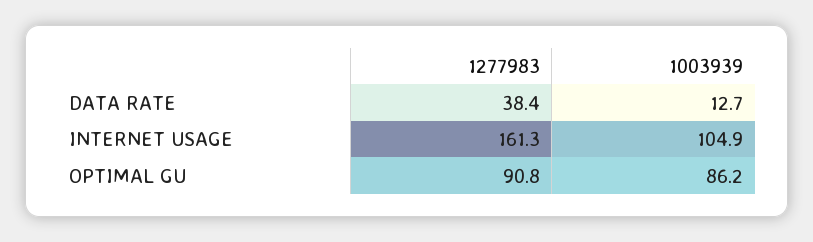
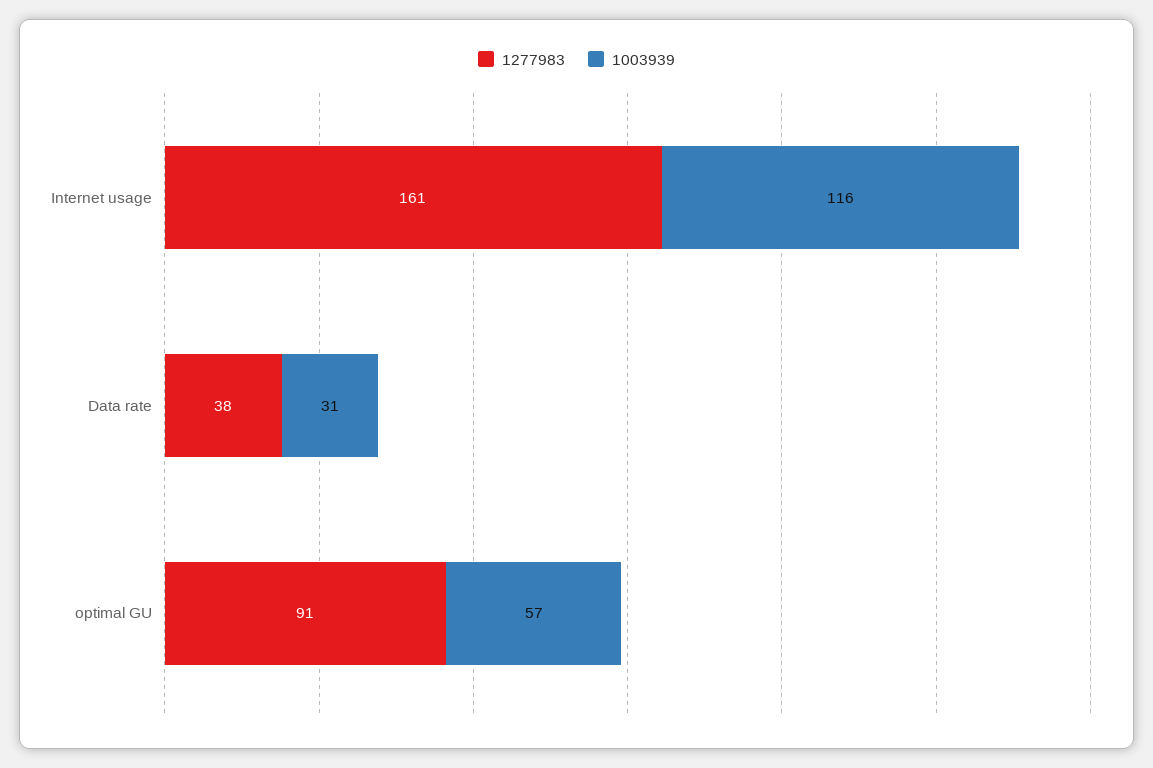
  {
    "1277983": {
      "DATA RATE": 38.4,
      "INTERNET USAGE": 161.3,
      "OPTIMAL GU": 90.8
    },
    "1003939": {
-     "DATA RATE": 12.7,
+     "DATA RATE": 31,
-     "INTERNET USAGE": 104.9,
+     "INTERNET USAGE": 116,
-     "OPTIMAL GU": 86.2
+     "OPTIMAL GU": 57
    }
  }

